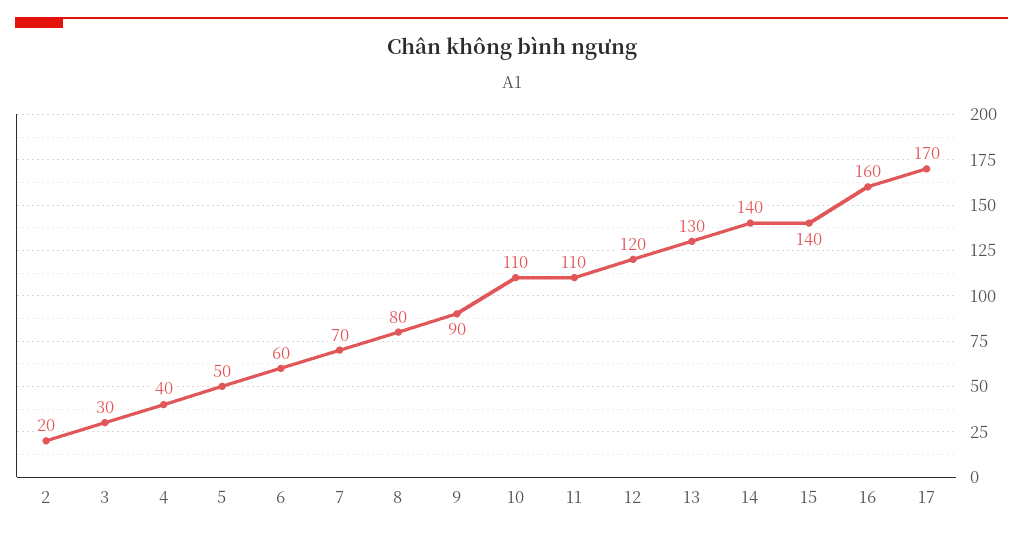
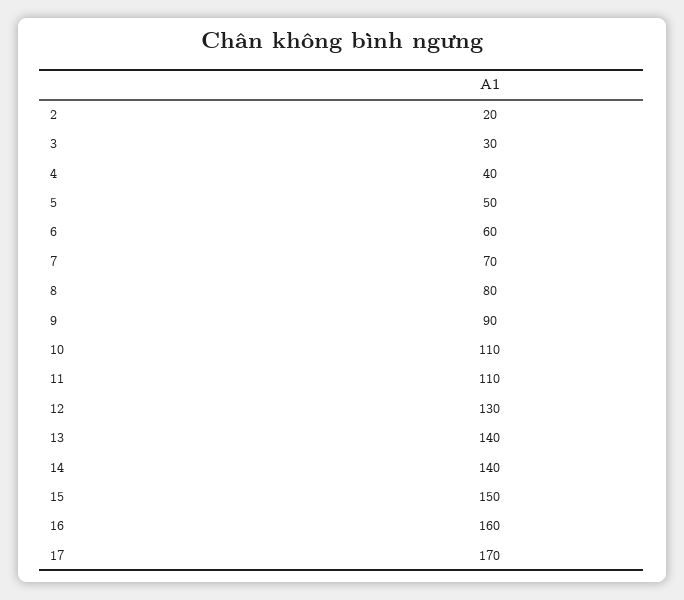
  {
    "2": 20,
    "3": 30,
    "4": 40,
    "5": 50,
    "6": 60,
    "7": 70,
    "8": 80,
    "9": 90,
    "10": 110,
    "11": 110,
-   "12": 120,
+   "12": 130,
-   "13": 130,
+   "13": 140,
    "14": 140,
-   "15": 140,
+   "15": 150,
    "16": 160,
    "17": 170
  }

